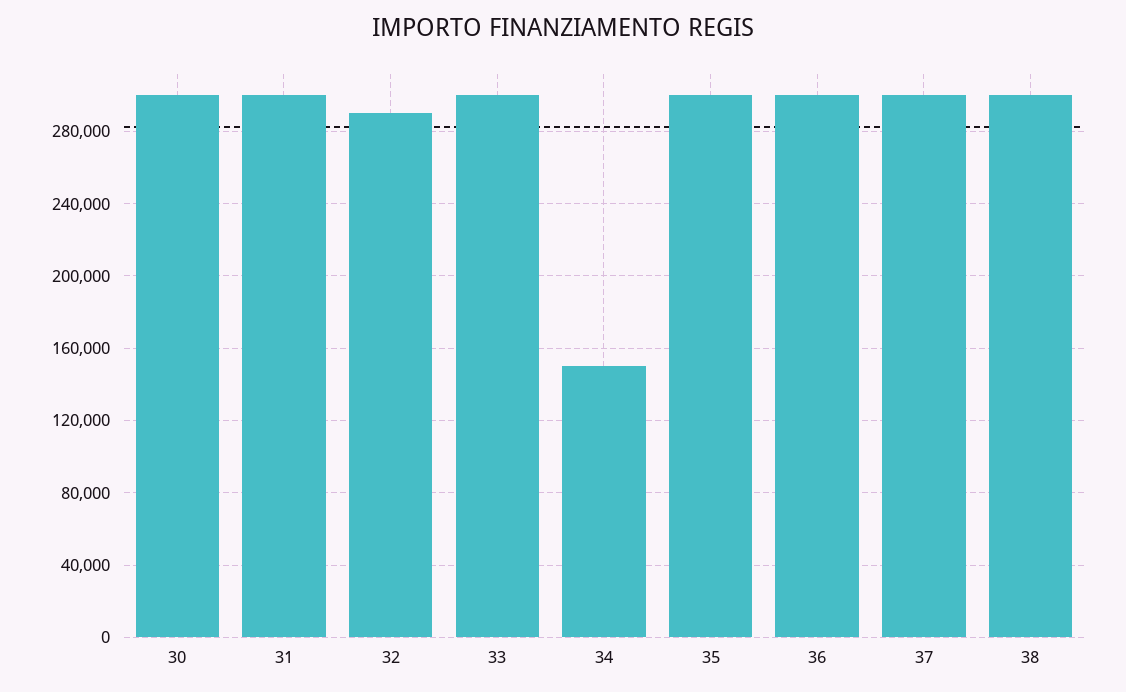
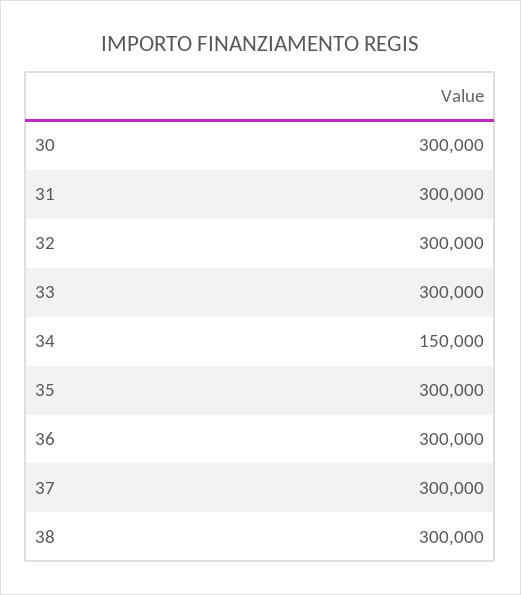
  {
    "30": 300000,
    "31": 300000,
-   "32": 290000,
+   "32": 300000,
    "33": 300000,
    "34": 150000,
    "35": 300000,
    "36": 300000,
    "37": 300000,
    "38": 300000
  }

